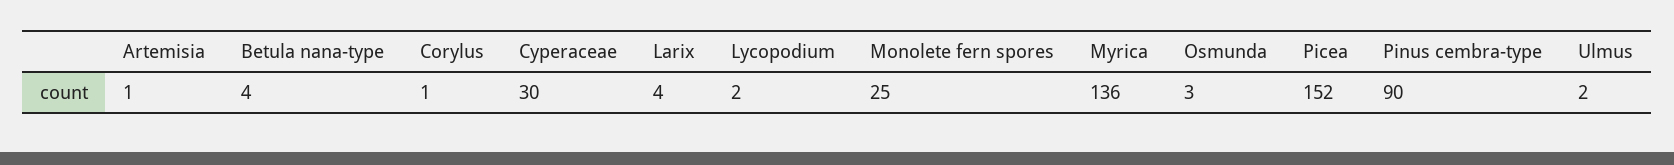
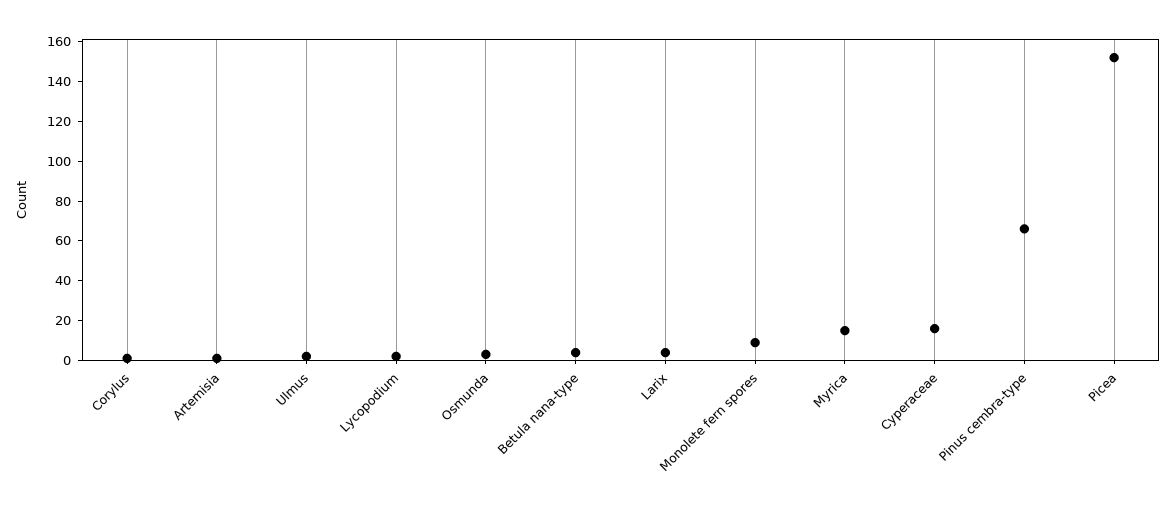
  {
    "Artemisia": 1,
    "Betula nana-type": 4,
    "Corylus": 1,
-   "Cyperaceae": 30,
+   "Cyperaceae": 15,
    "Larix": 4,
    "Lycopodium": 2,
-   "Monolete fern spores": 25,
+   "Monolete fern spores": 10,
-   "Myrica": 136,
+   "Myrica": 15,
    "Osmunda": 3,
    "Picea": 152,
-   "Pinus cembra-type": 90,
+   "Pinus cembra-type": 65,
    "Ulmus": 2
  }

